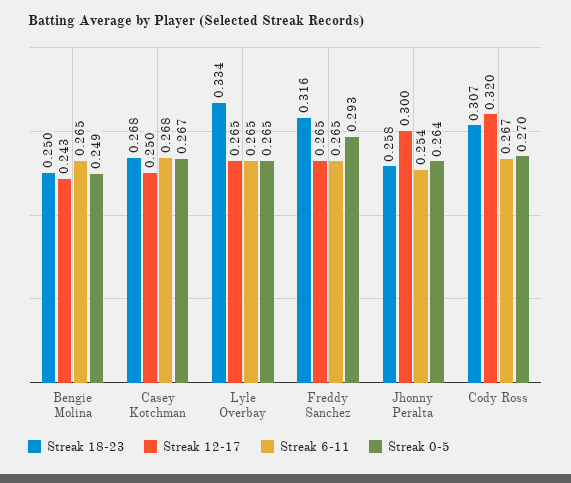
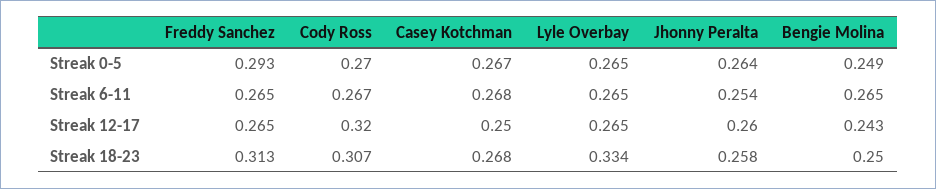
  {
    "Streak 18-23": {
      "Bengie Molina": 0.25,
      "Casey Kotchman": 0.268,
      "Lyle Overbay": 0.334,
-     "Freddy Sanchez": 0.316,
+     "Freddy Sanchez": 0.313,
      "Jhonny Peralta": 0.258,
      "Cody Ross": 0.307
    },
    "Streak 12-17": {
      "Bengie Molina": 0.243,
      "Casey Kotchman": 0.25,
      "Lyle Overbay": 0.265,
      "Freddy Sanchez": 0.265,
-     "Jhonny Peralta": 0.3,
+     "Jhonny Peralta": 0.26,
      "Cody Ross": 0.32
    },
    "Streak 6-11": {
      "Bengie Molina": 0.265,
      "Casey Kotchman": 0.268,
      "Lyle Overbay": 0.265,
      "Freddy Sanchez": 0.265,
      "Jhonny Peralta": 0.254,
      "Cody Ross": 0.267
    },
    "Streak 0-5": {
      "Bengie Molina": 0.249,
      "Casey Kotchman": 0.267,
      "Lyle Overbay": 0.265,
      "Freddy Sanchez": 0.293,
      "Jhonny Peralta": 0.264,
      "Cody Ross": 0.27
    }
  }

